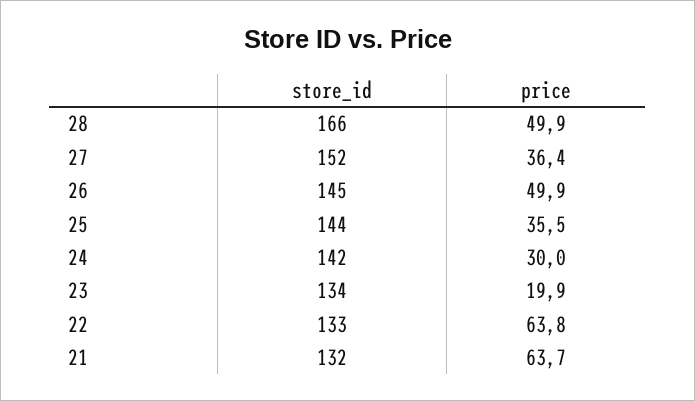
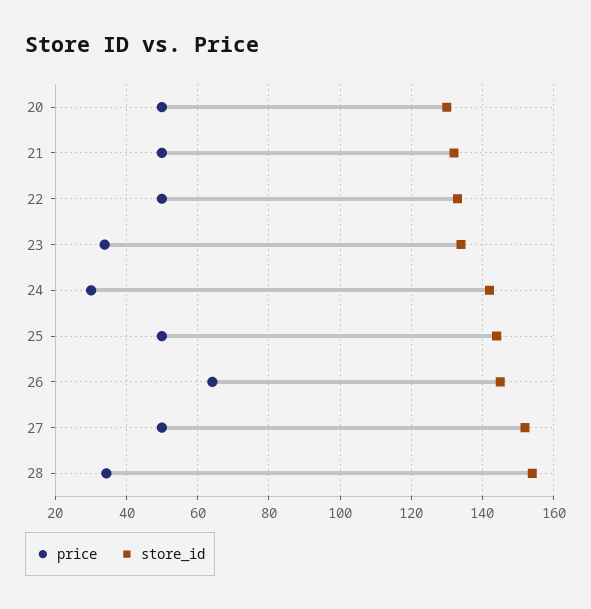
  {
    "store_id": {
-     "28": 166,
+     "28": 154,
      "27": 152,
      "26": 145,
      "25": 144,
      "24": 142,
      "23": 134,
      "22": 133,
-     "21": 132
+     "21": 132,
+     "20": 130
    },
    "price": {
-     "28": 49.9,
+     "28": 34,
-     "27": 36.4,
+     "27": 50,
-     "26": 49.9,
+     "26": 64,
-     "25": 35.5,
+     "25": 50,
      "24": 30,
-     "23": 19.9,
+     "23": 34,
-     "22": 63.8,
+     "22": 50,
-     "21": 63.7
+     "21": 50,
+     "20": 50
    }
  }

